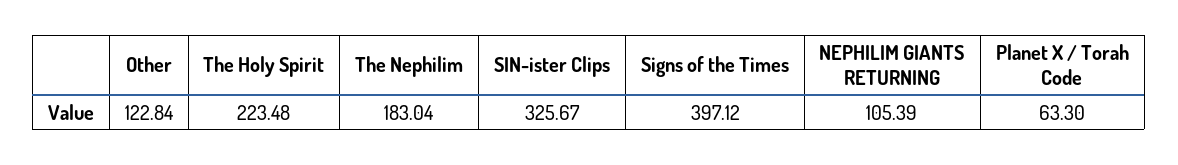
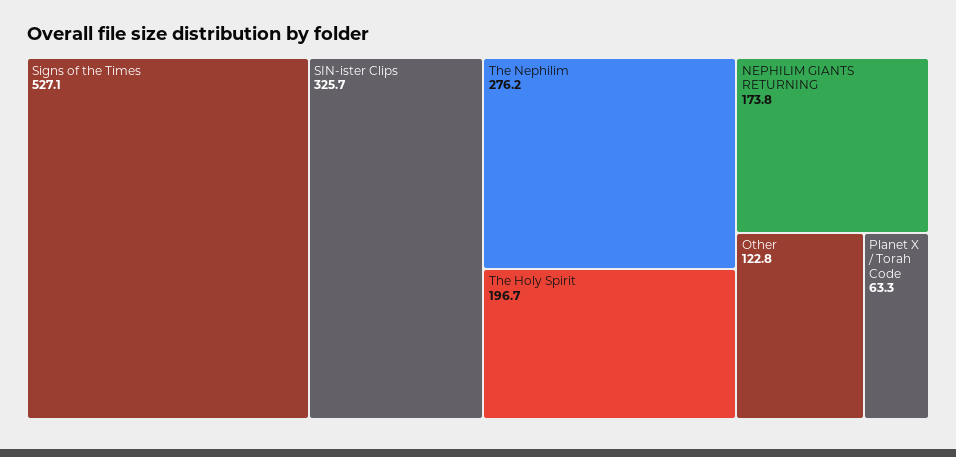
  {
    "Other": 122.84,
-   "The Holy Spirit": 223.48,
+   "The Holy Spirit": 196.7,
-   "The Nephilim": 183.04,
+   "The Nephilim": 276.2,
    "SIN-ister Clips": 325.67,
-   "Signs of the Times": 397.12,
+   "Signs of the Times": 527.1,
-   "NEPHILIM GIANTS RETURNING": 105.39,
+   "NEPHILIM GIANTS RETURNING": 173.8,
    "Planet X / Torah Code": 63.3
  }

